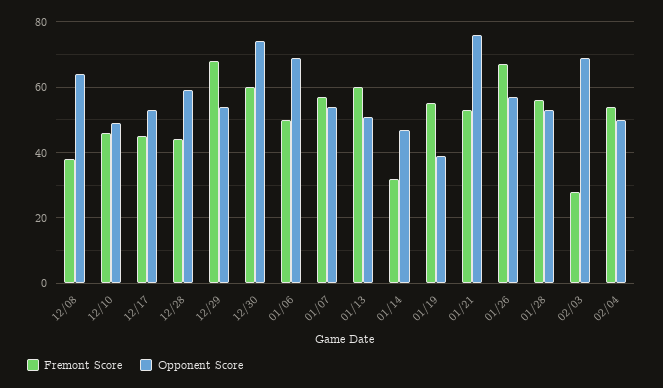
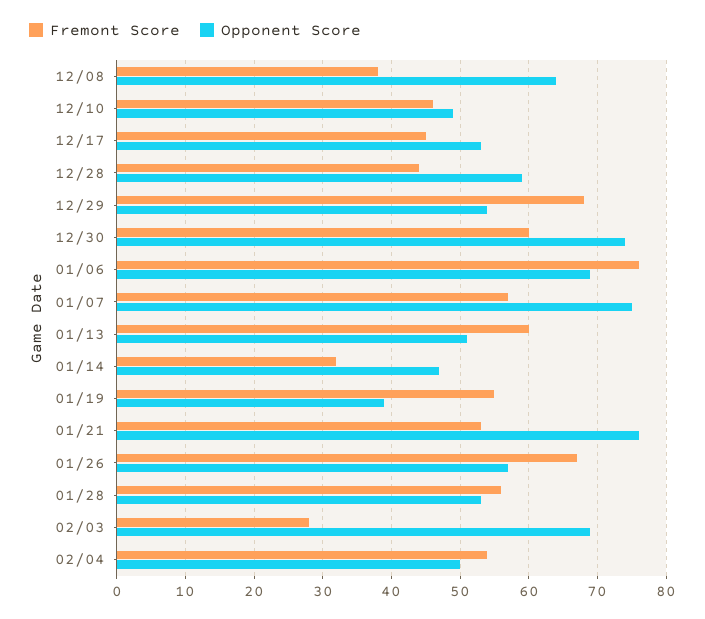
  {
    "Fremont Score": {
      "12/08": 38,
      "12/10": 46,
      "12/17": 45,
      "12/28": 44,
      "12/29": 68,
      "12/30": 60,
-     "01/06": 50,
+     "01/06": 76,
      "01/07": 57,
      "01/13": 60,
      "01/14": 32,
      "01/19": 55,
      "01/21": 53,
      "01/26": 67,
      "01/28": 56,
      "02/03": 28,
      "02/04": 54
    },
    "Opponent Score": {
      "12/08": 64,
      "12/10": 49,
      "12/17": 53,
      "12/28": 59,
      "12/29": 54,
      "12/30": 74,
      "01/06": 69,
-     "01/07": 55,
+     "01/07": 75,
      "01/13": 51,
      "01/14": 47,
      "01/19": 39,
      "01/21": 76,
      "01/26": 57,
      "01/28": 53,
      "02/03": 69,
      "02/04": 50
    }
  }

